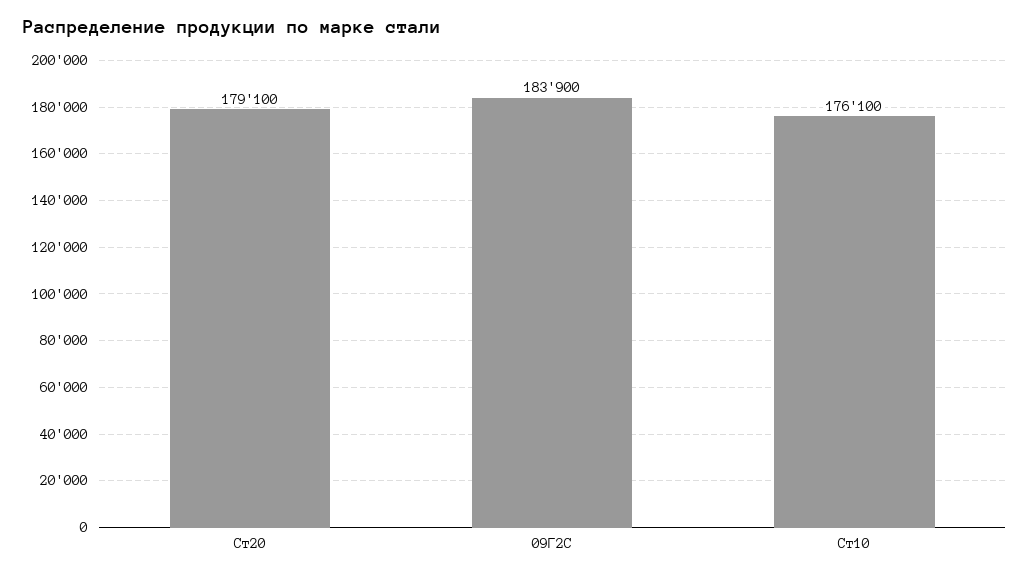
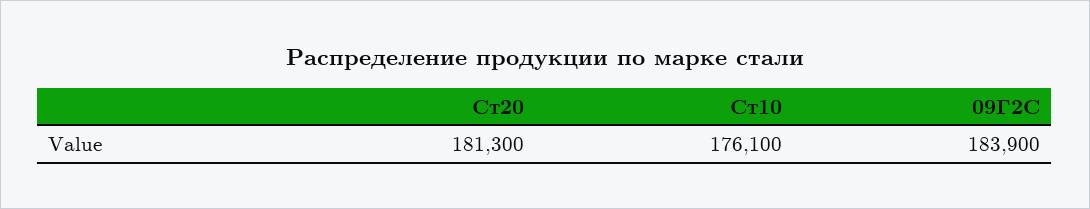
  {
-   "Ст20": 179100,
+   "Ст20": 181300,
    "09Г2С": 183900,
    "Ст10": 176100
  }

